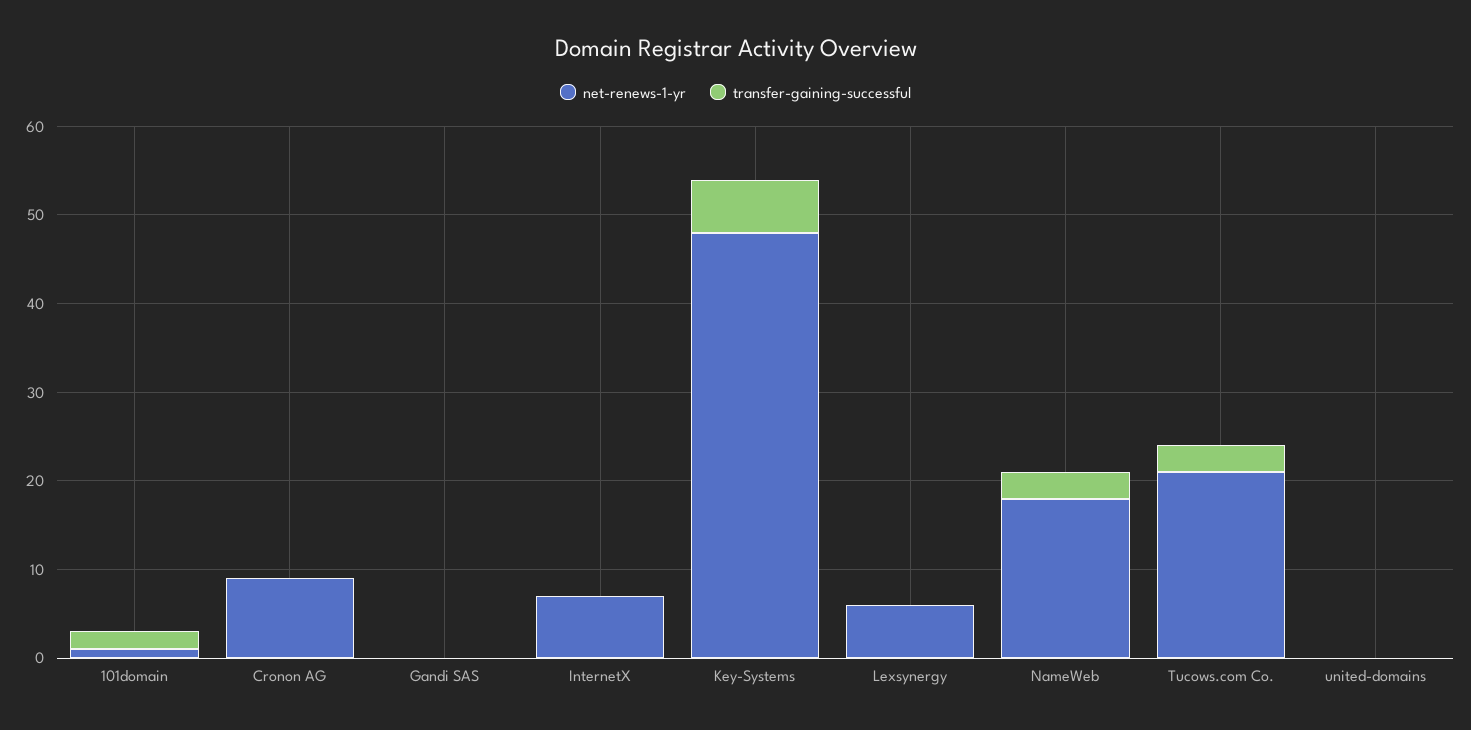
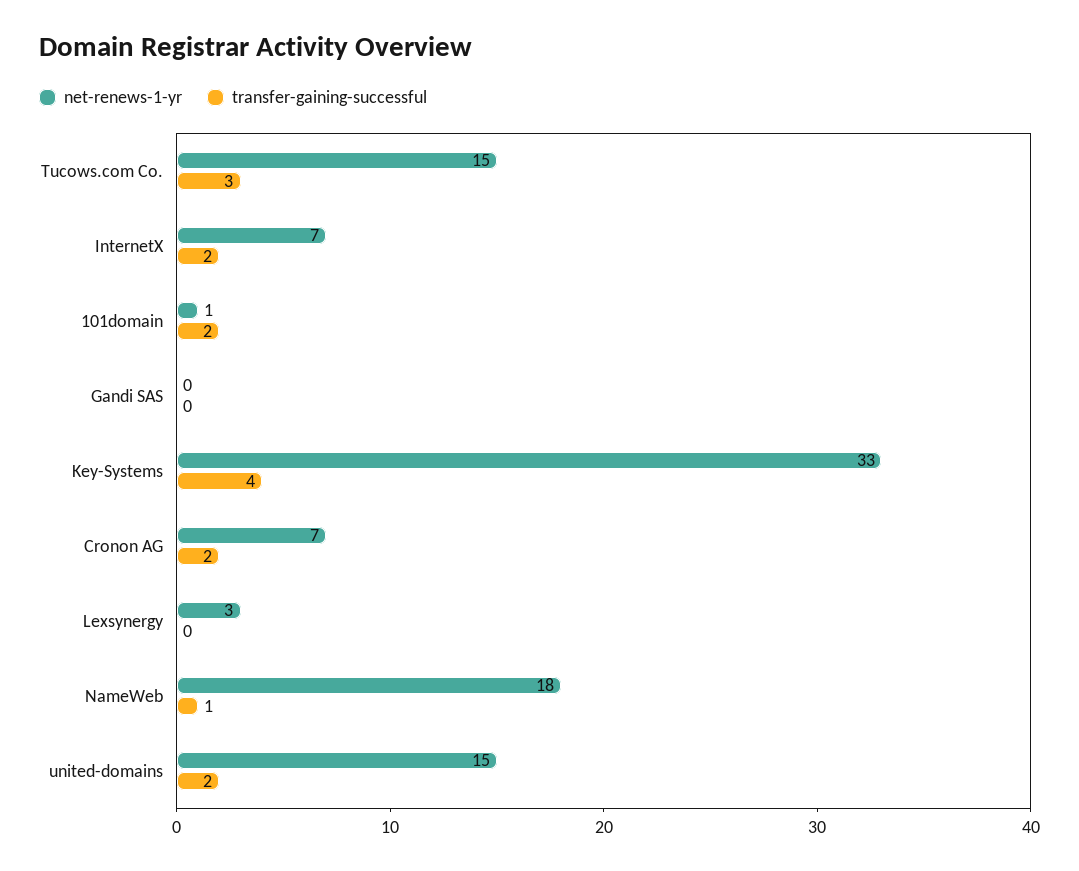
  {
    "net-renews-1-yr": {
      "101domain": 1,
-     "Cronon AG": 9,
+     "Cronon AG": 7,
      "Gandi SAS": 0,
      "InternetX": 7,
-     "Key-Systems": 48,
+     "Key-Systems": 33,
-     "Lexsynergy": 6,
+     "Lexsynergy": 3,
      "NameWeb": 18,
-     "Tucows.com Co.": 21,
+     "Tucows.com Co.": 15,
-     "united-domains": 0
+     "united-domains": 15
    },
    "transfer-gaining-successful": {
      "101domain": 2,
-     "Cronon AG": 0,
+     "Cronon AG": 2,
      "Gandi SAS": 0,
-     "InternetX": 0,
+     "InternetX": 2,
-     "Key-Systems": 6,
+     "Key-Systems": 4,
      "Lexsynergy": 0,
-     "NameWeb": 3,
+     "NameWeb": 1,
      "Tucows.com Co.": 3,
-     "united-domains": 0
+     "united-domains": 2
    }
  }

